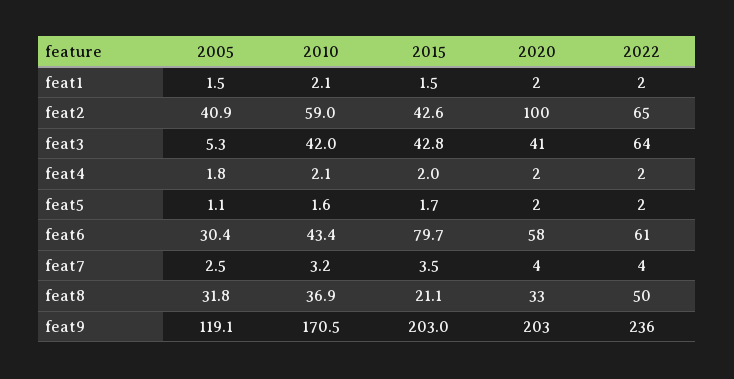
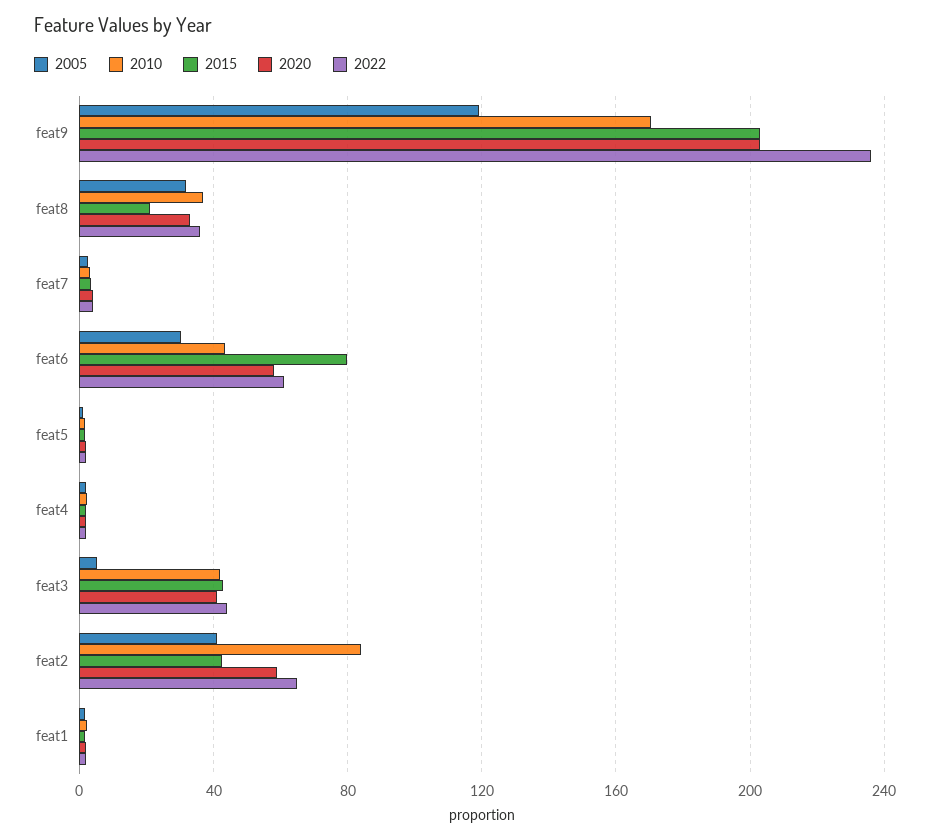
  {
    "2005": {
      "feat1": 1.5,
      "feat2": 40.9,
      "feat3": 5.3,
      "feat4": 1.8,
      "feat5": 1.1,
      "feat6": 30.4,
      "feat7": 2.5,
      "feat8": 31.8,
      "feat9": 119.1
    },
    "2010": {
      "feat1": 2.1,
-     "feat2": 59,
+     "feat2": 85,
      "feat3": 42,
      "feat4": 2.1,
      "feat5": 1.6,
      "feat6": 43.4,
      "feat7": 3.2,
      "feat8": 36.9,
      "feat9": 170.5
    },
    "2015": {
      "feat1": 1.5,
      "feat2": 42.6,
      "feat3": 42.8,
      "feat4": 2,
      "feat5": 1.7,
      "feat6": 79.7,
      "feat7": 3.5,
      "feat8": 21.1,
      "feat9": 203
    },
    "2020": {
      "feat1": 2,
-     "feat2": 100,
+     "feat2": 60,
      "feat3": 41,
      "feat4": 2,
      "feat5": 2,
      "feat6": 58,
      "feat7": 4,
      "feat8": 33,
      "feat9": 203
    },
    "2022": {
      "feat1": 2,
      "feat2": 65,
-     "feat3": 64,
+     "feat3": 45,
      "feat4": 2,
      "feat5": 2,
      "feat6": 61,
      "feat7": 4,
-     "feat8": 50,
+     "feat8": 35,
      "feat9": 236
    }
  }

